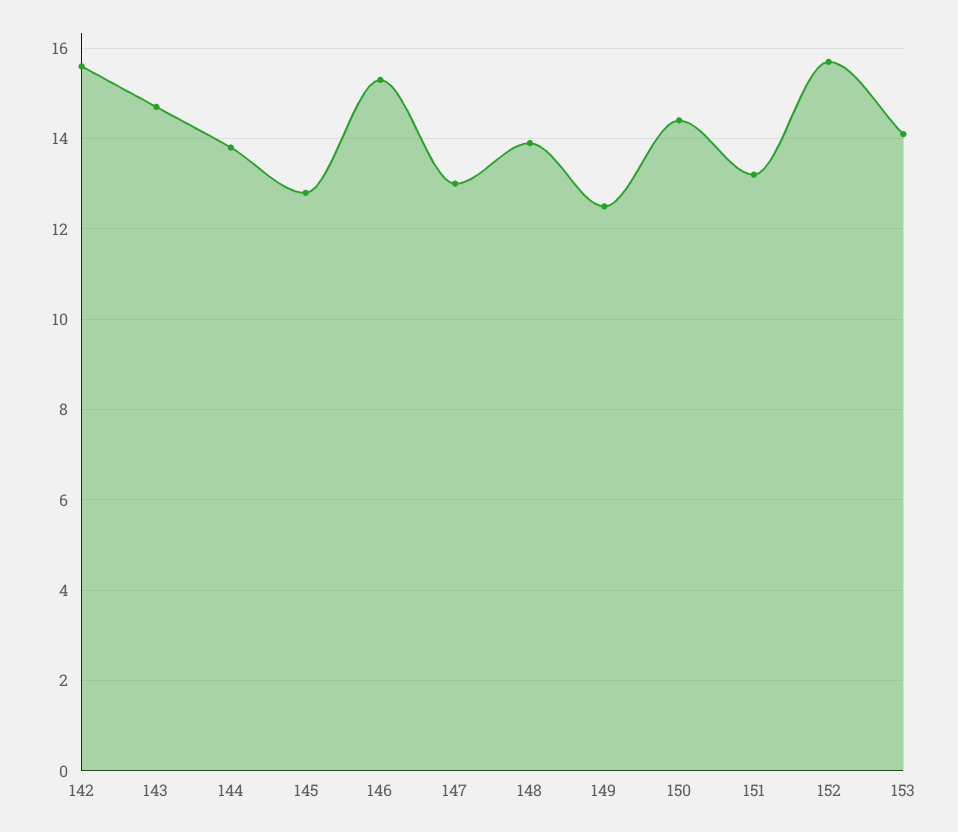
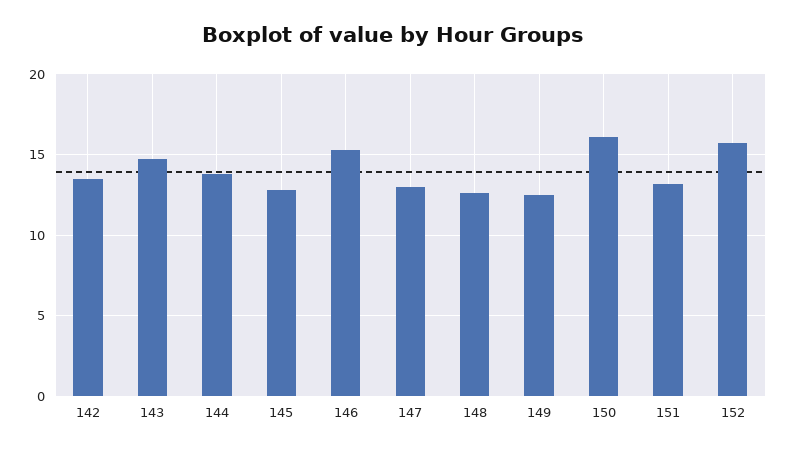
  {
-   "142": 15.5,
+   "142": 13.5,
    "143": 14.5,
    "144": 14,
    "145": 13,
    "146": 15.5,
    "147": 13,
-   "148": 14,
+   "148": 12.5,
    "149": 12.5,
-   "150": 14.5,
+   "150": 16,
    "151": 13,
-   "152": 15.5,
+   "152": 15.5
-   "153": 14
  }

